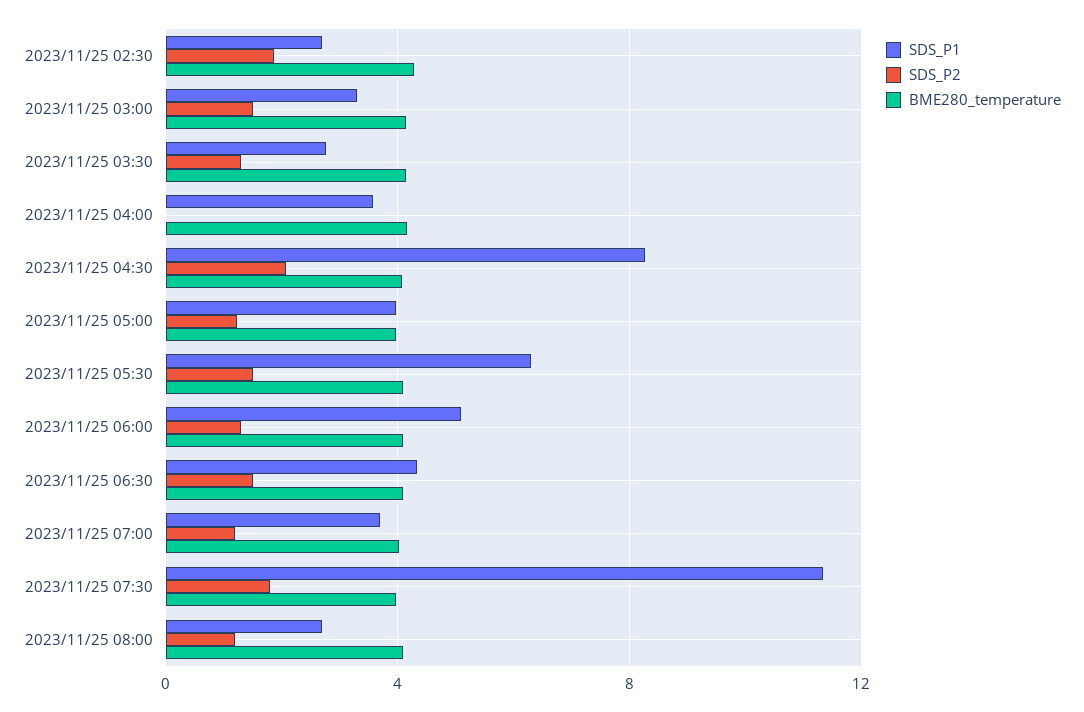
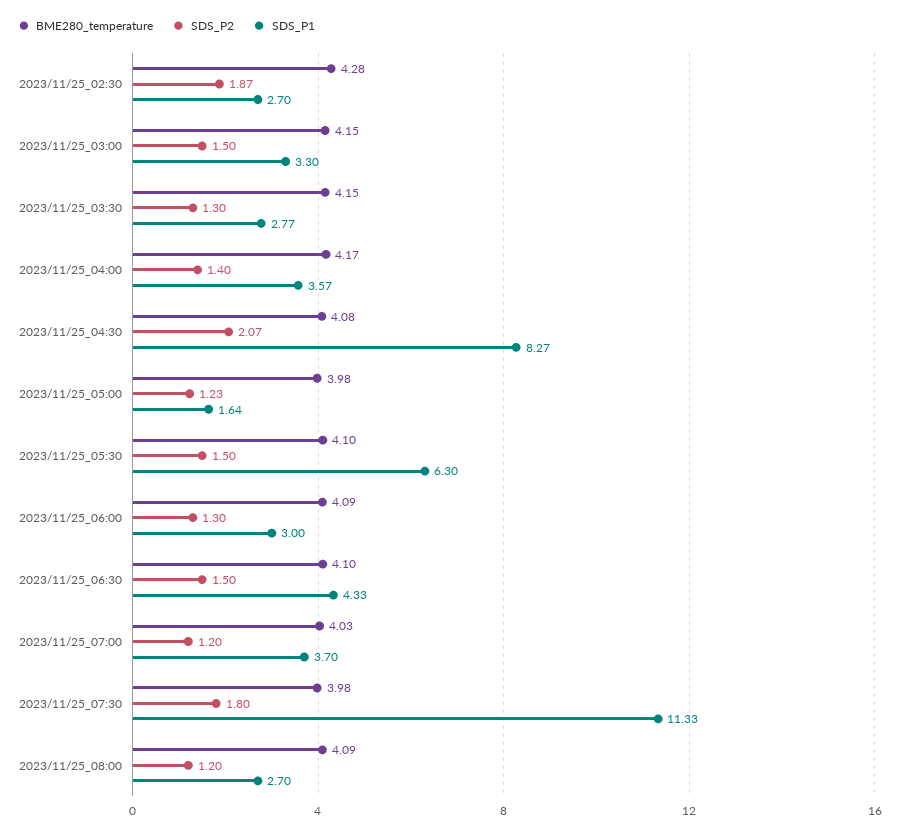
  {
    "SDS_P1": {
      "2023/11/25 02:30": 2.7,
      "2023/11/25 03:00": 3.3,
      "2023/11/25 03:30": 2.77,
      "2023/11/25 04:00": 3.57,
      "2023/11/25 04:30": 8.27,
-     "2023/11/25 05:00": 4,
+     "2023/11/25 05:00": 1.64,
      "2023/11/25 05:30": 6.3,
-     "2023/11/25 06:00": 5,
+     "2023/11/25 06:00": 3,
      "2023/11/25 06:30": 4.33,
      "2023/11/25 07:00": 3.7,
      "2023/11/25 07:30": 11.33,
      "2023/11/25 08:00": 2.7
    },
    "SDS_P2": {
      "2023/11/25 02:30": 1.87,
      "2023/11/25 03:00": 1.5,
      "2023/11/25 03:30": 1.3,
-     "2023/11/25 04:00": 0,
+     "2023/11/25 04:00": 1.4,
      "2023/11/25 04:30": 2.07,
      "2023/11/25 05:00": 1.23,
      "2023/11/25 05:30": 1.5,
      "2023/11/25 06:00": 1.3,
      "2023/11/25 06:30": 1.5,
      "2023/11/25 07:00": 1.2,
      "2023/11/25 07:30": 1.8,
      "2023/11/25 08:00": 1.2
    },
    "BME280_temperature": {
      "2023/11/25 02:30": 4.28,
      "2023/11/25 03:00": 4.15,
      "2023/11/25 03:30": 4.15,
      "2023/11/25 04:00": 4.17,
      "2023/11/25 04:30": 4.08,
      "2023/11/25 05:00": 3.98,
      "2023/11/25 05:30": 4.1,
      "2023/11/25 06:00": 4.09,
      "2023/11/25 06:30": 4.1,
      "2023/11/25 07:00": 4.03,
      "2023/11/25 07:30": 3.98,
      "2023/11/25 08:00": 4.09
    }
  }

